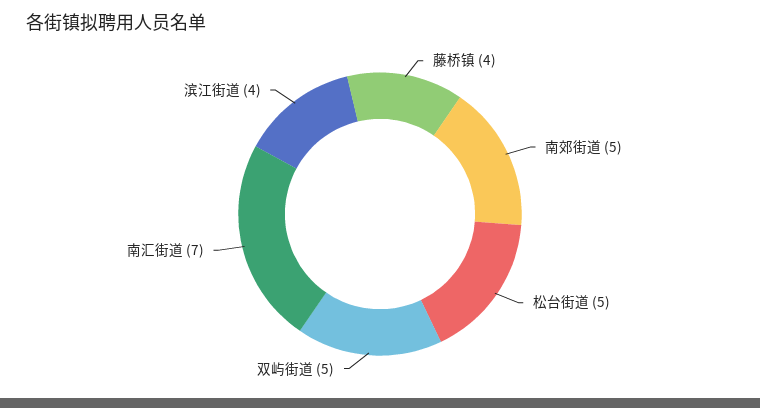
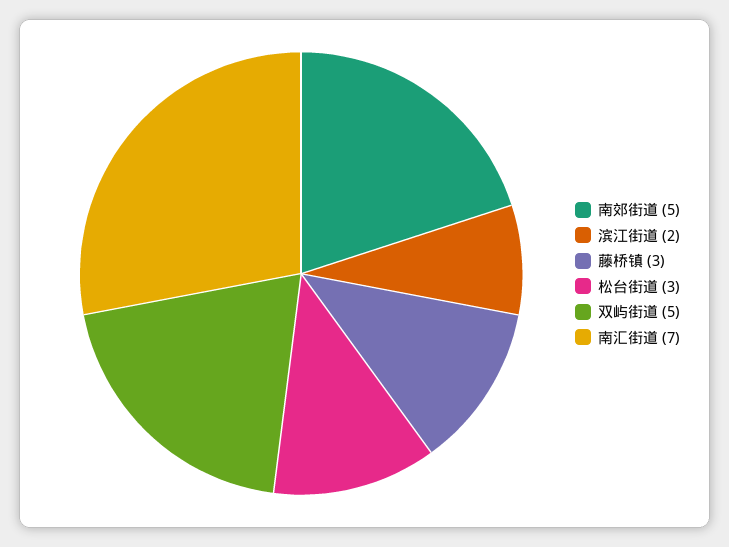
  {
-   "藤桥镇": 4,
+   "藤桥镇": 3,
    "南郊街道": 5,
-   "松台街道": 5,
+   "松台街道": 3,
    "双屿街道": 5,
    "南汇街道": 7,
-   "滨江街道": 4
+   "滨江街道": 2
  }

